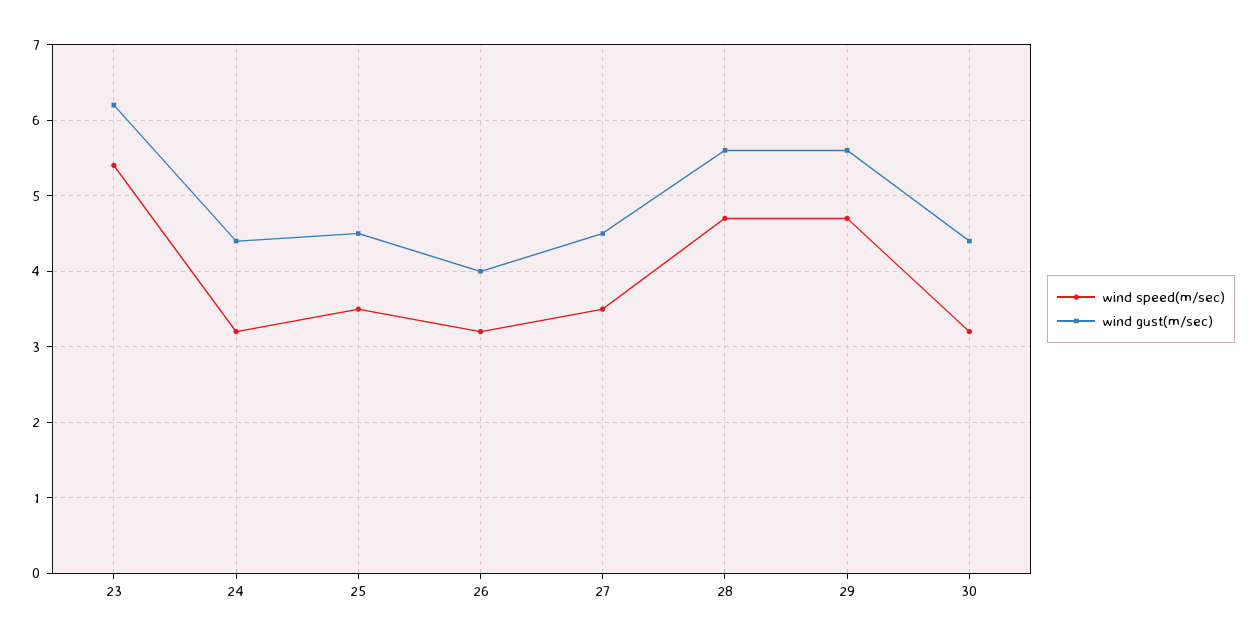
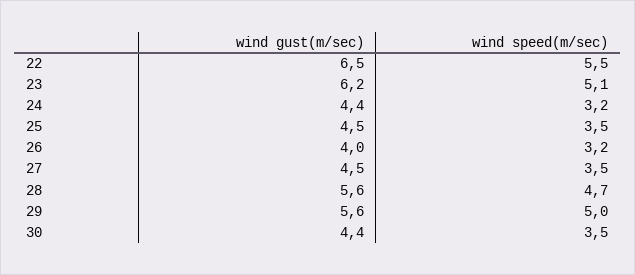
  {
    "wind speed(m/sec)": {
-     "23": 5.4,
+     "23": 5.1,
      "24": 3.2,
      "25": 3.5,
      "26": 3.2,
      "27": 3.5,
      "28": 4.7,
-     "29": 4.7,
+     "29": 5,
-     "30": 3.2
+     "30": 3.5,
+     "22": 5.5
    },
    "wind gust(m/sec)": {
      "23": 6.2,
      "24": 4.4,
      "25": 4.5,
      "26": 4,
      "27": 4.5,
      "28": 5.6,
      "29": 5.6,
-     "30": 4.4
+     "30": 4.4,
+     "22": 6.5
    }
  }

